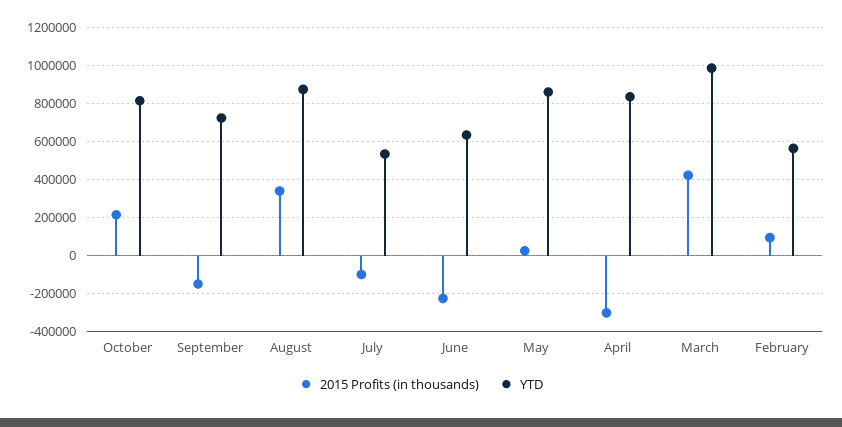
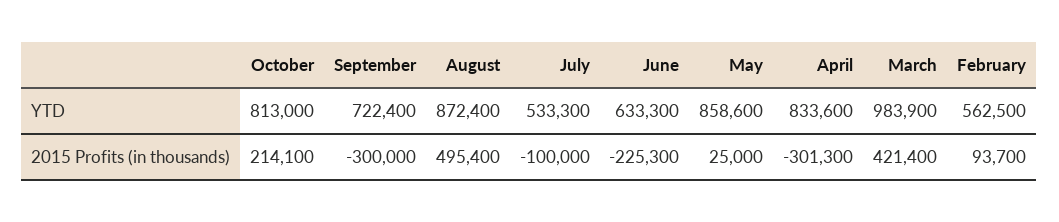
  {
    "2015 Profits (in thousands)": {
      "October": 214100,
-     "September": -150000,
+     "September": -300000,
-     "August": 350000,
+     "August": 495400,
      "July": -100000,
      "June": -225300,
      "May": 25000,
      "April": -301300,
      "March": 421400,
      "February": 93700
    },
    "YTD": {
      "October": 813000,
      "September": 722400,
      "August": 872400,
      "July": 533300,
      "June": 633300,
      "May": 858600,
      "April": 833600,
      "March": 983900,
      "February": 562500
    }
  }

